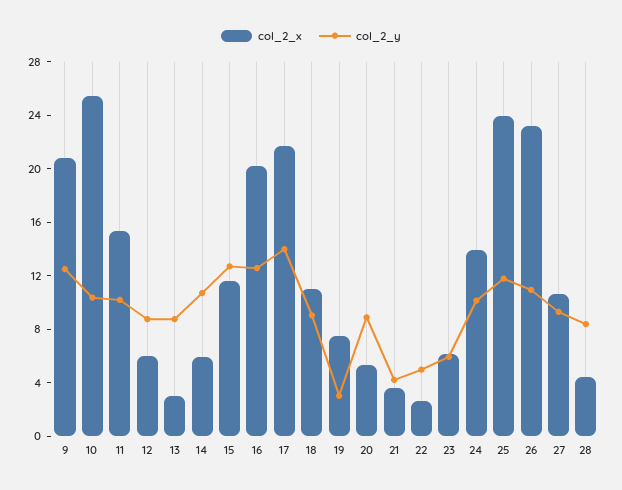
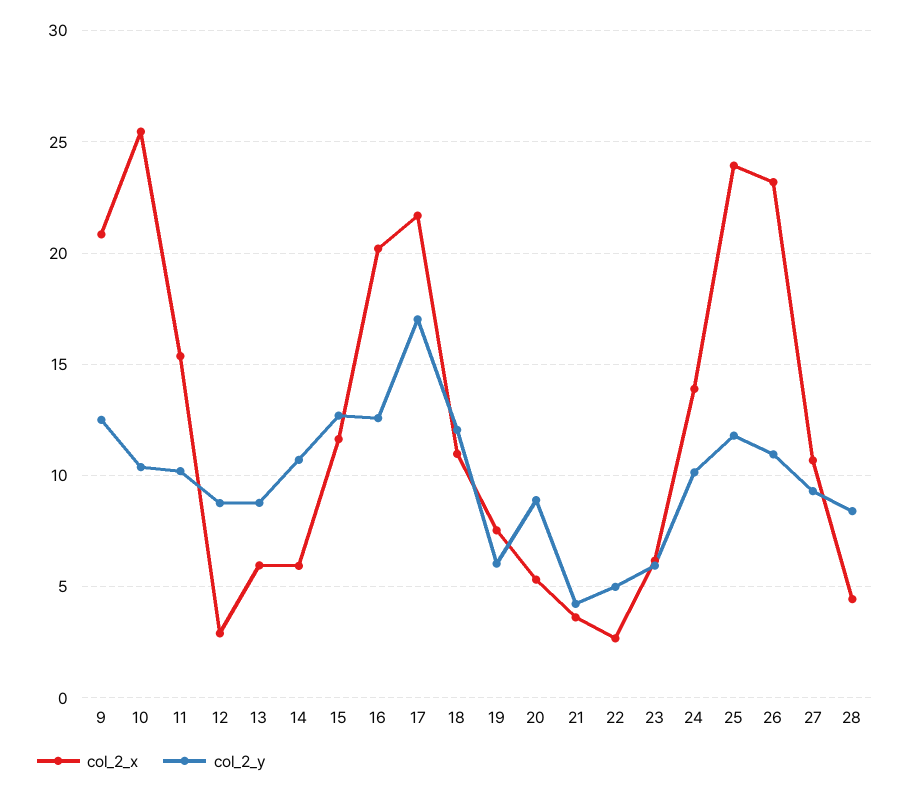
  {
    "col_2_x": {
      "9": 21,
      "10": 25.5,
      "11": 15.5,
-     "12": 6,
+     "12": 3,
-     "13": 3,
+     "13": 6,
      "14": 6,
      "15": 11.5,
      "16": 20,
      "17": 21.5,
      "18": 11,
      "19": 7.5,
      "20": 5.5,
      "21": 3.5,
      "22": 2.5,
      "23": 6,
      "24": 14,
      "25": 24,
      "26": 23,
      "27": 10.5,
      "28": 4.5
    },
    "col_2_y": {
      "9": 12.5,
      "10": 10.5,
      "11": 10,
      "12": 9,
      "13": 9,
      "14": 10.5,
      "15": 12.5,
      "16": 12.5,
-     "17": 14,
+     "17": 17,
-     "18": 9,
+     "18": 12,
-     "19": 3,
+     "19": 6,
      "20": 9,
      "21": 4,
      "22": 5,
      "23": 6,
      "24": 10,
      "25": 12,
      "26": 11,
      "27": 9.5,
      "28": 8.5
    }
  }

